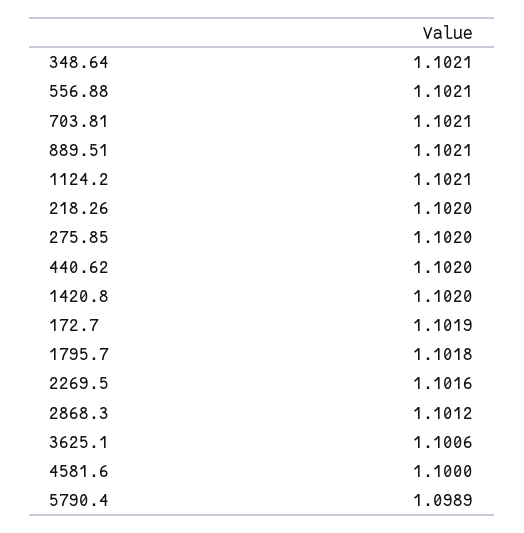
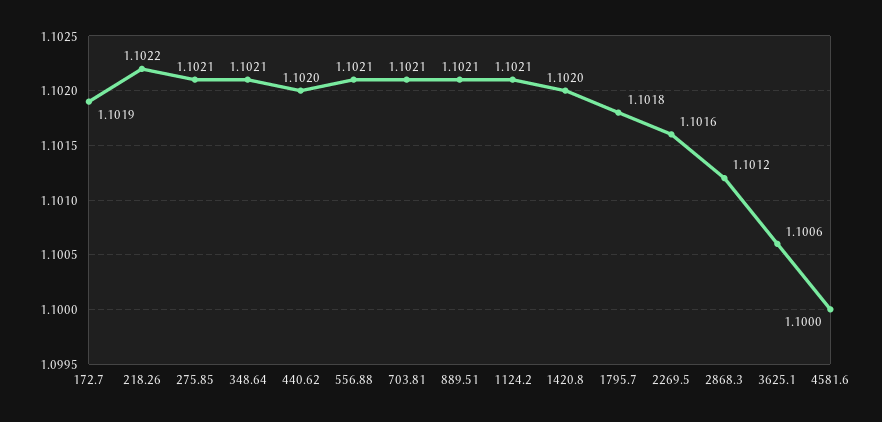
  {
    "348.64": 1.1021,
    "556.88": 1.1021,
    "703.81": 1.1021,
    "889.51": 1.1021,
    "1124.2": 1.1021,
-   "218.26": 1.102,
+   "218.26": 1.1022,
-   "275.85": 1.102,
+   "275.85": 1.1021,
    "440.62": 1.102,
    "1420.8": 1.102,
    "172.7": 1.1019,
    "1795.7": 1.1018,
    "2269.5": 1.1016,
    "2868.3": 1.1012,
    "3625.1": 1.1006,
-   "4581.6": 1.1,
+   "4581.6": 1.1
-   "5790.4": 1.0989
  }

